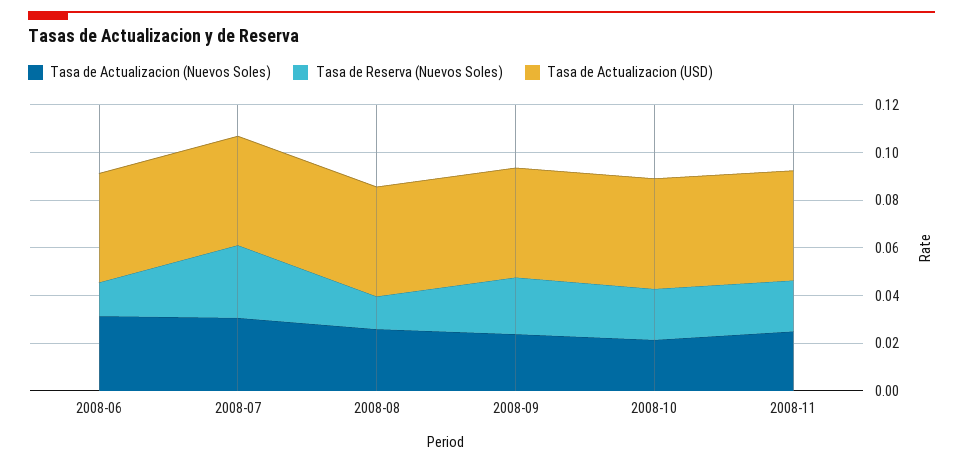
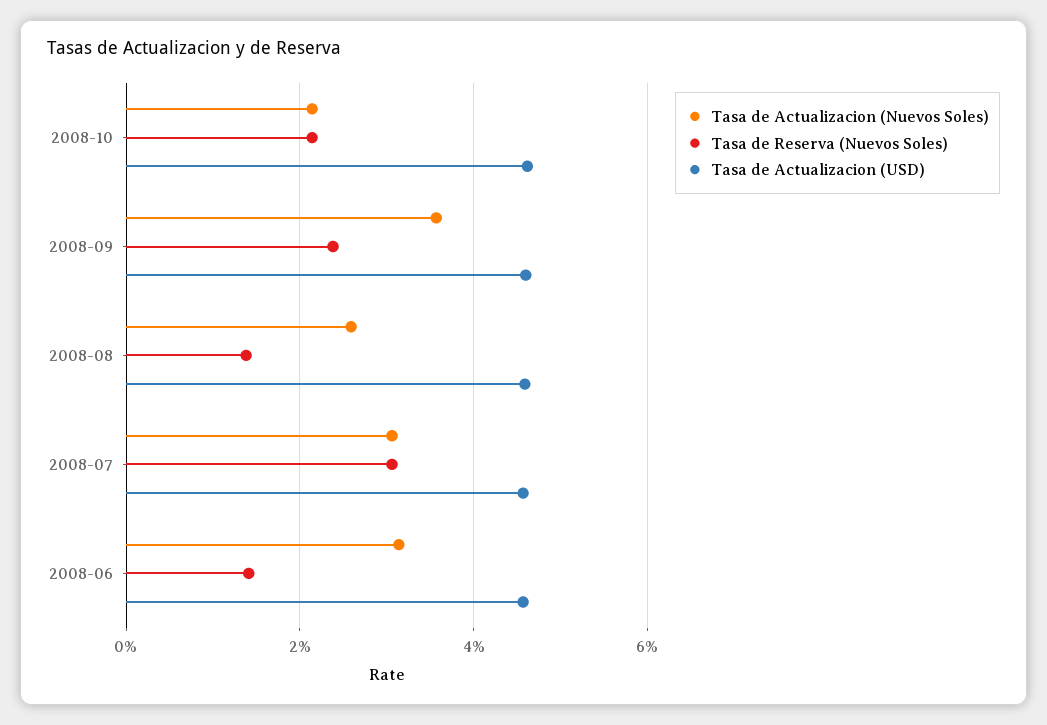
  {
    "Tasa de Actualizacion (Nuevos Soles)": {
      "2008-06": 0.032,
      "2008-07": 0.03,
      "2008-08": 0.026,
-     "2008-09": 0.025,
+     "2008-09": 0.036,
-     "2008-10": 0.022,
+     "2008-10": 0.022
-     "2008-11": 0.025
    },
    "Tasa de Reserva (Nuevos Soles)": {
      "2008-06": 0.014,
      "2008-07": 0.03,
      "2008-08": 0.014,
      "2008-09": 0.024,
-     "2008-10": 0.022,
+     "2008-10": 0.022
-     "2008-11": 0.02
    },
    "Tasa de Actualizacion (USD)": {
      "2008-06": 0.046,
      "2008-07": 0.046,
      "2008-08": 0.046,
      "2008-09": 0.046,
-     "2008-10": 0.046,
+     "2008-10": 0.046
-     "2008-11": 0.045
    }
  }

